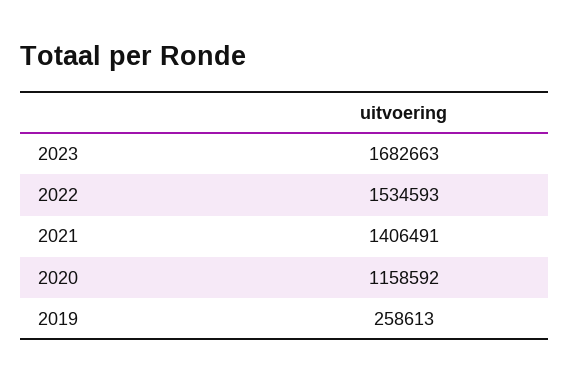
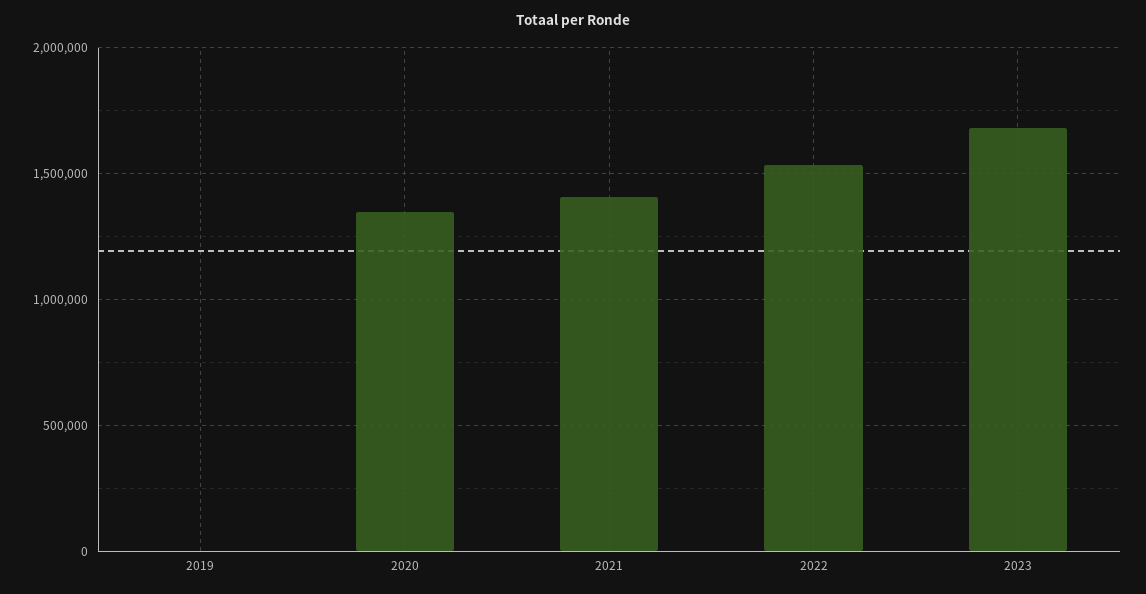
  {
    "2023": 1682663,
    "2022": 1534593,
    "2021": 1406491,
-   "2020": 1158592,
+   "2020": 1350000,
-   "2019": 258613
+   "2019": 0
  }

